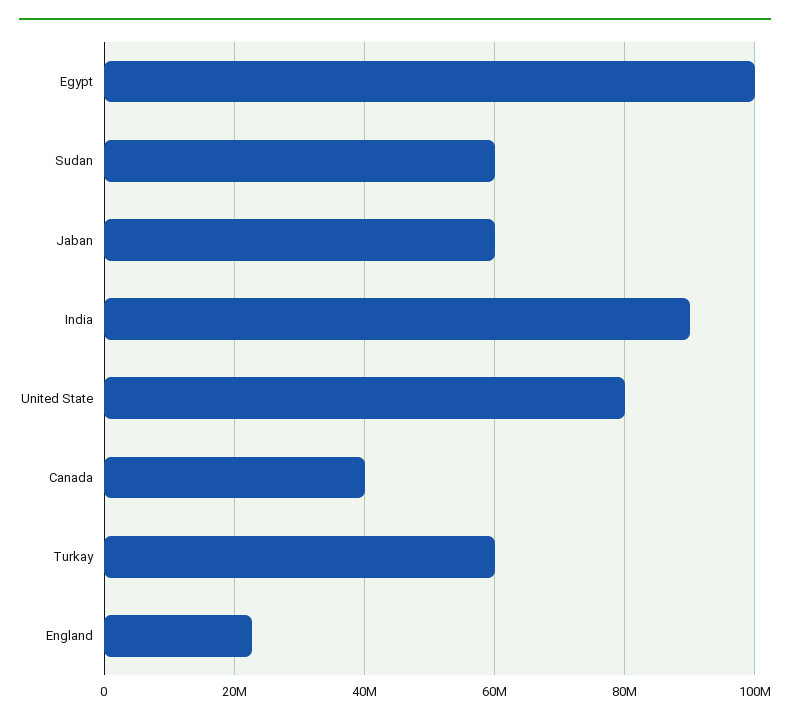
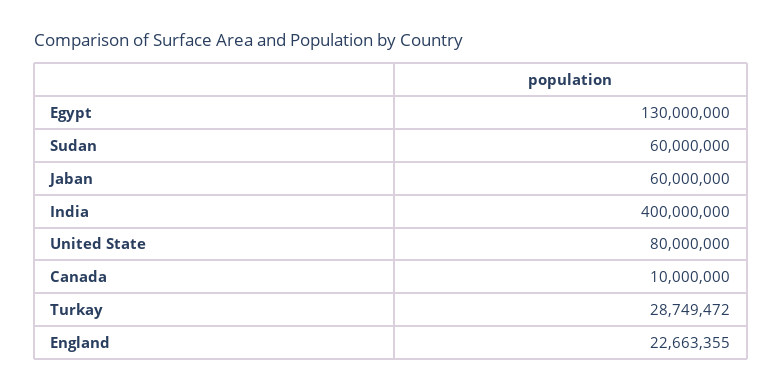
  {
-   "Egypt": 100000000,
+   "Egypt": 130000000,
    "Sudan": 60000000,
    "Jaban": 60000000,
-   "India": 90000000,
+   "India": 400000000,
    "United State": 80000000,
-   "Canada": 40000000,
+   "Canada": 10000000,
-   "Turkay": 60000000,
+   "Turkay": 28749472,
    "England": 22663355
  }

